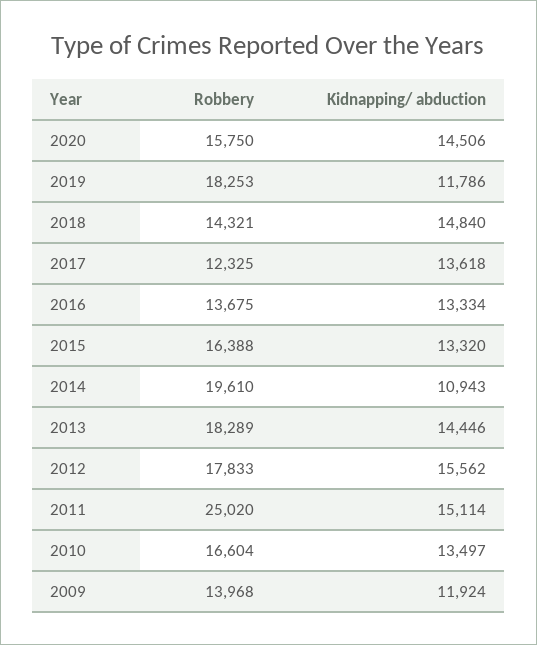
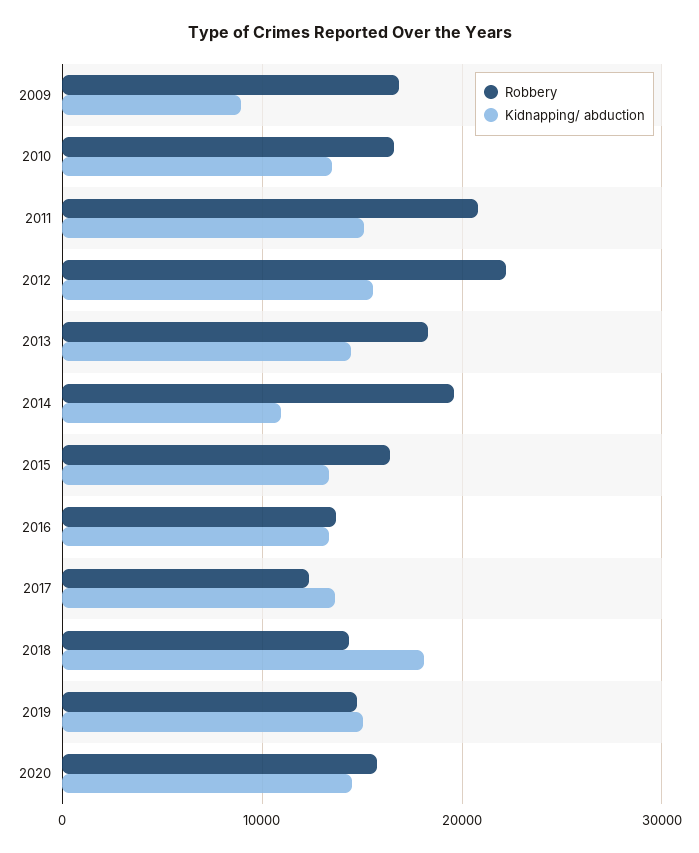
  {
    "Robbery": {
      "2020": 15750,
-     "2019": 18253,
+     "2019": 15000,
      "2018": 14321,
      "2017": 12325,
      "2016": 13675,
      "2015": 16388,
      "2014": 19610,
      "2013": 18289,
-     "2012": 17833,
+     "2012": 22000,
-     "2011": 25020,
+     "2011": 21000,
      "2010": 16604,
-     "2009": 13968
+     "2009": 17000
    },
    "Kidnapping/ abduction": {
      "2020": 14506,
-     "2019": 11786,
+     "2019": 15000,
-     "2018": 14840,
+     "2018": 18000,
      "2017": 13618,
      "2016": 13334,
      "2015": 13320,
      "2014": 10943,
      "2013": 14446,
      "2012": 15562,
      "2011": 15114,
      "2010": 13497,
-     "2009": 11924
+     "2009": 9000
    }
  }

